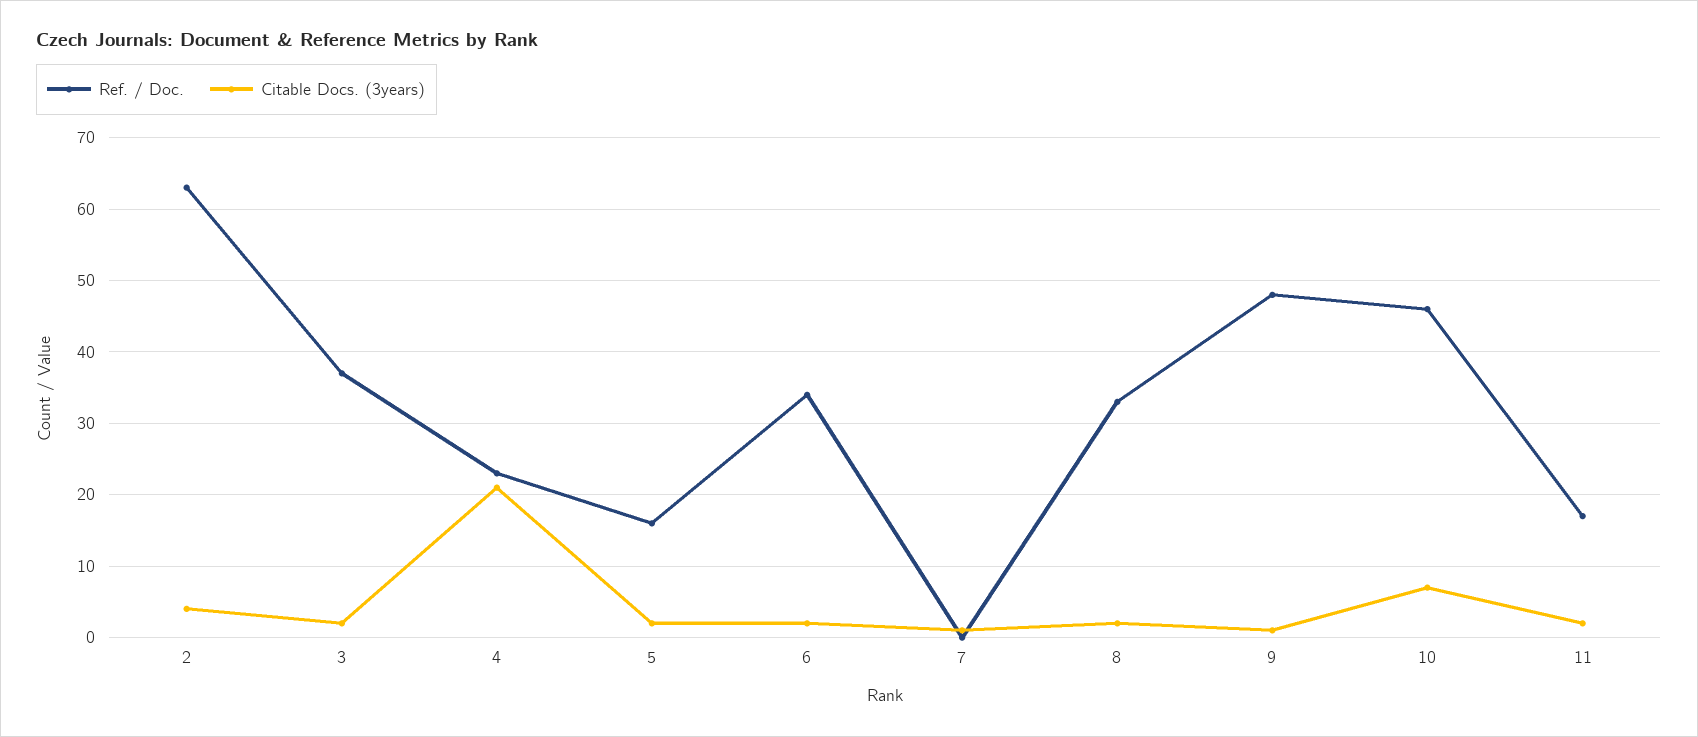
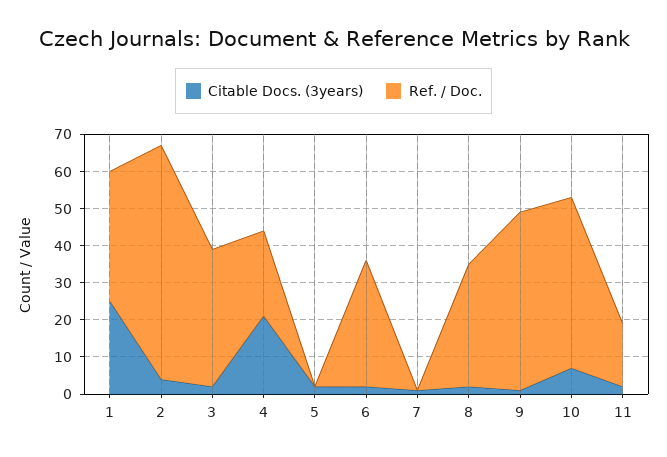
  {
    "Ref. / Doc.": {
      "2": 63,
      "3": 37,
      "4": 23,
-     "5": 16,
+     "5": 0,
      "6": 34,
      "7": 0,
      "8": 33,
      "9": 48,
      "10": 46,
-     "11": 17
+     "11": 17,
+     "1": 35
    },
    "Citable Docs. (3years)": {
      "2": 4,
      "3": 2,
      "4": 21,
      "5": 2,
      "6": 2,
      "7": 1,
      "8": 2,
      "9": 1,
      "10": 7,
-     "11": 2
+     "11": 2,
+     "1": 25
    }
  }

